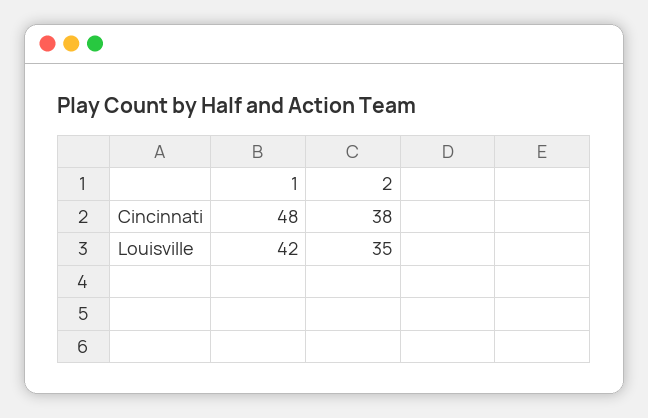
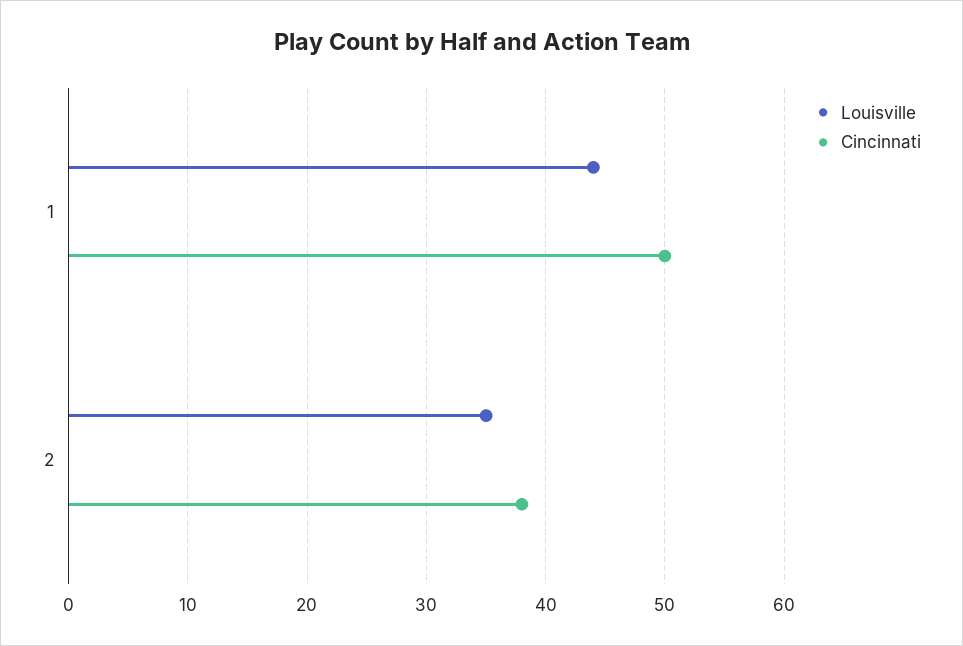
  {
    "Cincinnati": {
-     "1": 48,
+     "1": 50,
      "2": 38
    },
    "Louisville": {
-     "1": 42,
+     "1": 44,
      "2": 35
    }
  }

